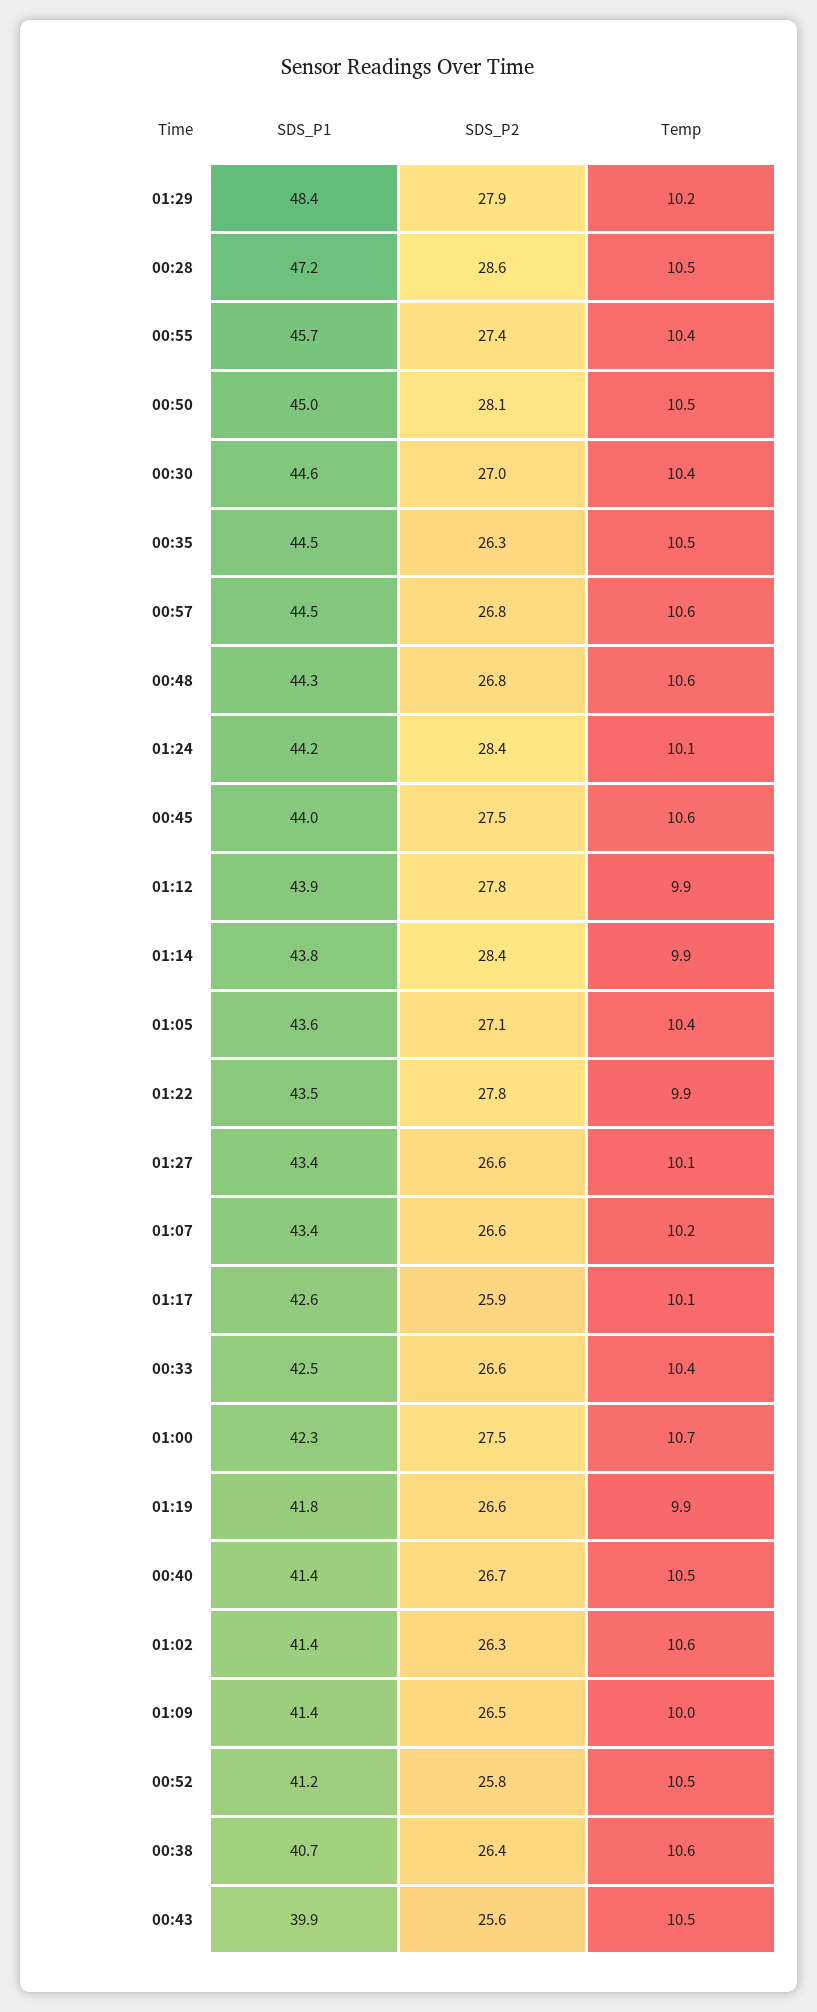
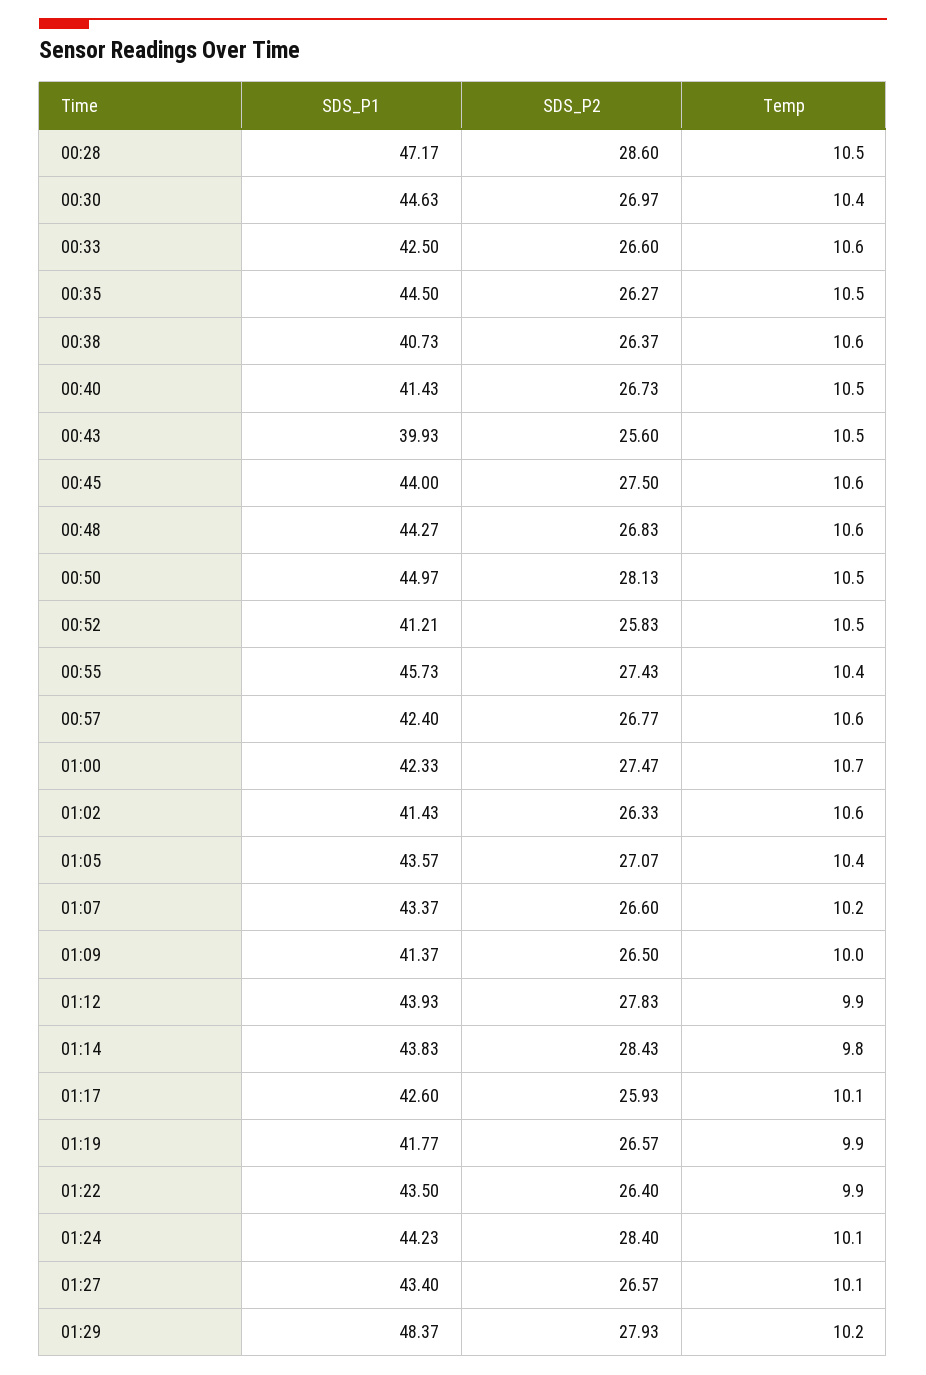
  {
    "SDS_P1": {
      "01:29": 48.37,
      "00:28": 47.17,
      "00:55": 45.73,
      "00:50": 44.97,
      "00:30": 44.63,
      "00:35": 44.5,
-     "00:57": 44.5,
+     "00:57": 42.4,
      "00:48": 44.27,
      "01:24": 44.23,
      "00:45": 44,
      "01:12": 43.93,
      "01:14": 43.83,
      "01:05": 43.57,
      "01:22": 43.5,
      "01:27": 43.4,
      "01:07": 43.37,
      "01:17": 42.6,
      "00:33": 42.5,
      "01:00": 42.33,
      "01:19": 41.77,
      "00:40": 41.43,
      "01:02": 41.43,
      "01:09": 41.37,
      "00:52": 41.21,
      "00:38": 40.73,
      "00:43": 39.93
    },
    "SDS_P2": {
      "01:29": 27.93,
      "00:28": 28.6,
      "00:55": 27.43,
      "00:50": 28.13,
      "00:30": 26.97,
      "00:35": 26.27,
      "00:57": 26.77,
      "00:48": 26.83,
      "01:24": 28.4,
      "00:45": 27.5,
      "01:12": 27.83,
      "01:14": 28.43,
      "01:05": 27.07,
-     "01:22": 27.8,
+     "01:22": 26.4,
      "01:27": 26.57,
      "01:07": 26.6,
      "01:17": 25.93,
      "00:33": 26.6,
      "01:00": 27.47,
      "01:19": 26.57,
      "00:40": 26.73,
      "01:02": 26.33,
      "01:09": 26.5,
      "00:52": 25.83,
      "00:38": 26.37,
      "00:43": 25.6
    },
    "Temp": {
      "01:29": 10.2,
      "00:28": 10.5,
      "00:55": 10.4,
      "00:50": 10.5,
      "00:30": 10.4,
      "00:35": 10.5,
      "00:57": 10.6,
      "00:48": 10.6,
      "01:24": 10.1,
      "00:45": 10.6,
      "01:12": 9.9,
-     "01:14": 9.9,
+     "01:14": 9.8,
      "01:05": 10.4,
      "01:22": 9.9,
      "01:27": 10.1,
      "01:07": 10.2,
      "01:17": 10.1,
-     "00:33": 10.4,
+     "00:33": 10.6,
      "01:00": 10.7,
      "01:19": 9.9,
      "00:40": 10.5,
      "01:02": 10.6,
      "01:09": 10,
      "00:52": 10.5,
      "00:38": 10.6,
      "00:43": 10.5
    }
  }

